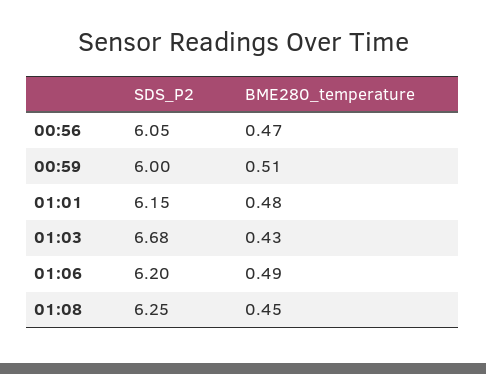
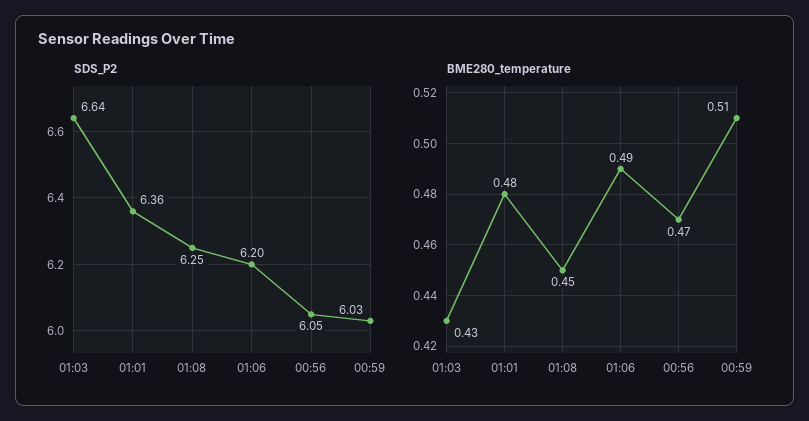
  {
    "SDS_P2": {
      "00:56": 6.05,
-     "00:59": 6,
+     "00:59": 6.03,
-     "01:01": 6.15,
+     "01:01": 6.36,
-     "01:03": 6.68,
+     "01:03": 6.64,
      "01:06": 6.2,
      "01:08": 6.25
    },
    "BME280_temperature": {
      "00:56": 0.47,
      "00:59": 0.51,
      "01:01": 0.48,
      "01:03": 0.43,
      "01:06": 0.49,
      "01:08": 0.45
    }
  }

